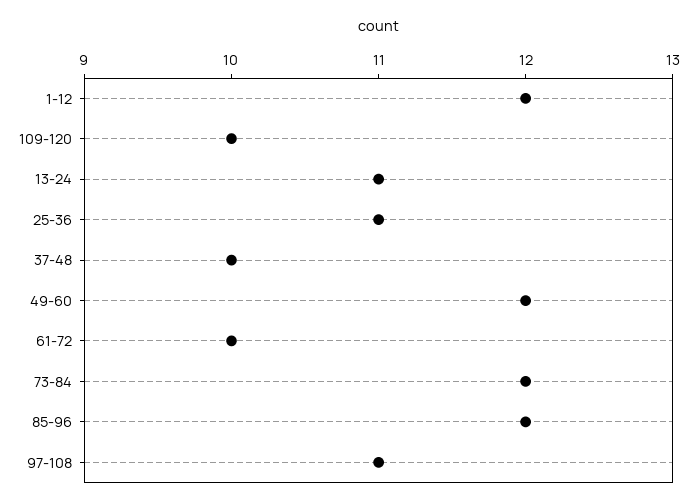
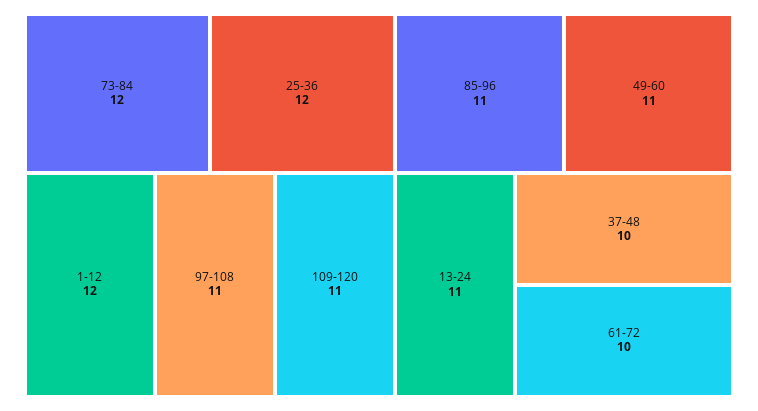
  {
    "1-12": 12,
-   "109-120": 10,
+   "109-120": 11,
    "13-24": 11,
-   "25-36": 11,
+   "25-36": 12,
    "37-48": 10,
-   "49-60": 12,
+   "49-60": 11,
    "61-72": 10,
    "73-84": 12,
-   "85-96": 12,
+   "85-96": 11,
    "97-108": 11
  }

